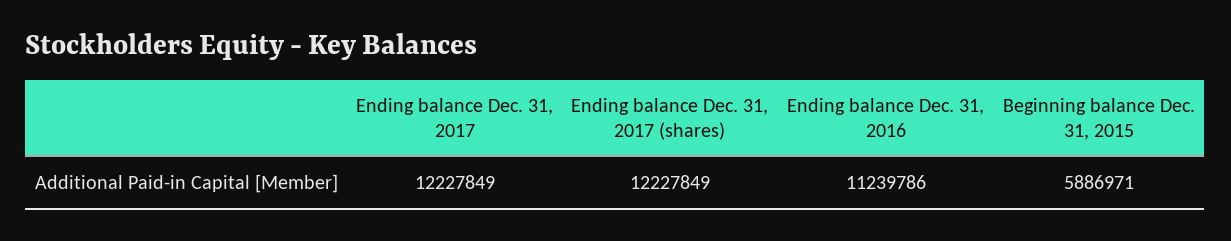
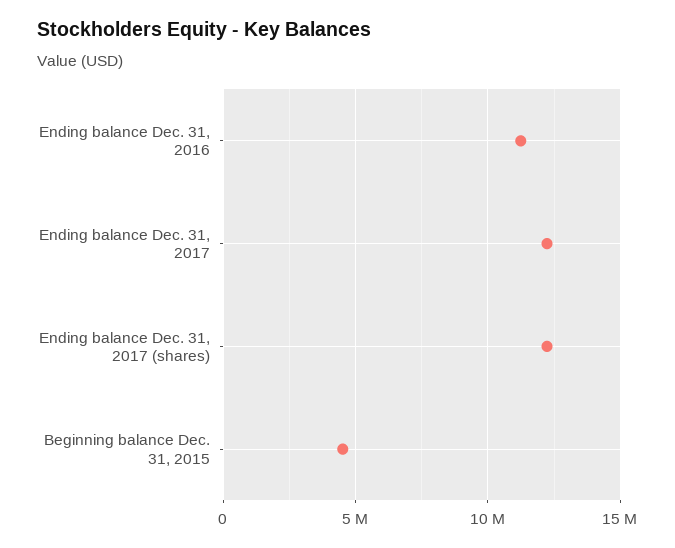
  {
    "Ending balance Dec. 31, 2017": 12227849,
    "Ending balance Dec. 31, 2017 (shares)": 12227849,
    "Ending balance Dec. 31, 2016": 11239786,
-   "Beginning balance Dec. 31, 2015": 5886971
+   "Beginning balance Dec. 31, 2015": 4500000
  }

